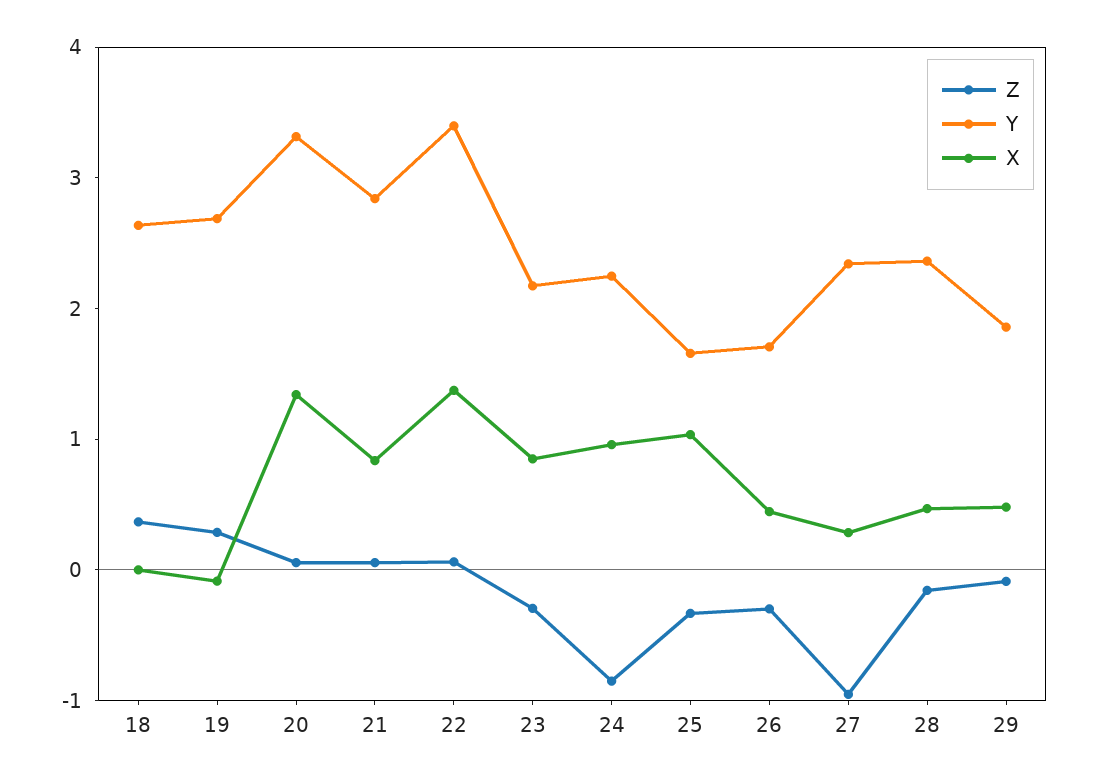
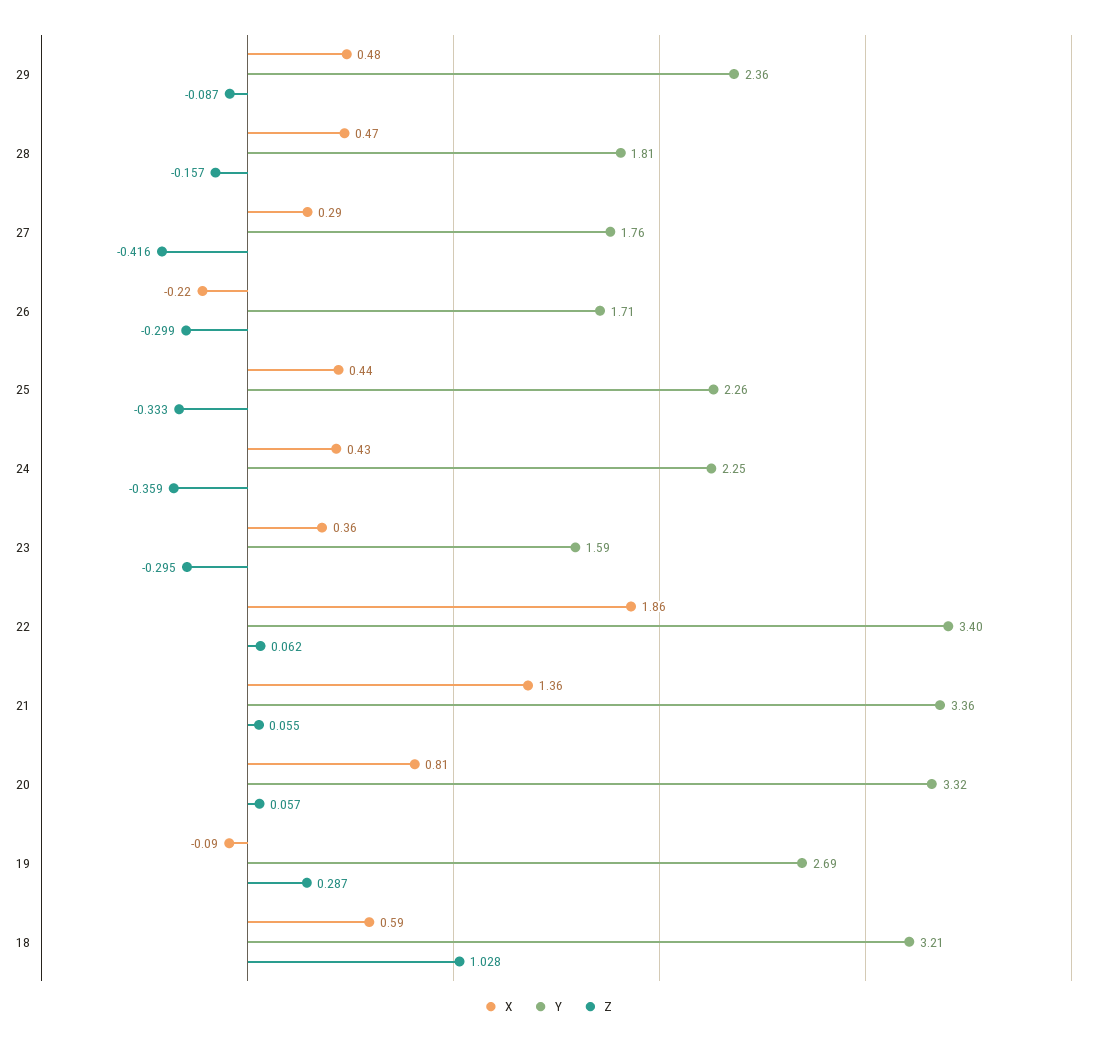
  {
    "Z": {
-     "18": 0.4,
+     "18": 1.028,
      "19": 0.287,
      "20": 0.057,
      "21": 0.055,
      "22": 0.062,
      "23": -0.295,
-     "24": -0.8,
+     "24": -0.359,
      "25": -0.333,
      "26": -0.299,
-     "27": -1,
+     "27": -0.416,
      "28": -0.157,
      "29": -0.087
    },
    "Y": {
-     "18": 2.6,
+     "18": 3.21,
      "19": 2.69,
      "20": 3.32,
-     "21": 2.8,
+     "21": 3.36,
      "22": 3.4,
-     "23": 2.2,
+     "23": 1.59,
      "24": 2.25,
-     "25": 1.6,
+     "25": 2.26,
      "26": 1.71,
-     "27": 2.4,
+     "27": 1.76,
-     "28": 2.4,
+     "28": 1.81,
-     "29": 1.8
+     "29": 2.36
    },
    "X": {
-     "18": 0,
+     "18": 0.59,
      "19": -0.09,
-     "20": 1.4,
+     "20": 0.81,
-     "21": 0.8,
+     "21": 1.36,
-     "22": 1.4,
+     "22": 1.86,
-     "23": 0.8,
+     "23": 0.36,
-     "24": 1,
+     "24": 0.43,
-     "25": 1,
+     "25": 0.44,
-     "26": 0.4,
+     "26": -0.22,
      "27": 0.29,
      "28": 0.47,
      "29": 0.48
    }
  }

